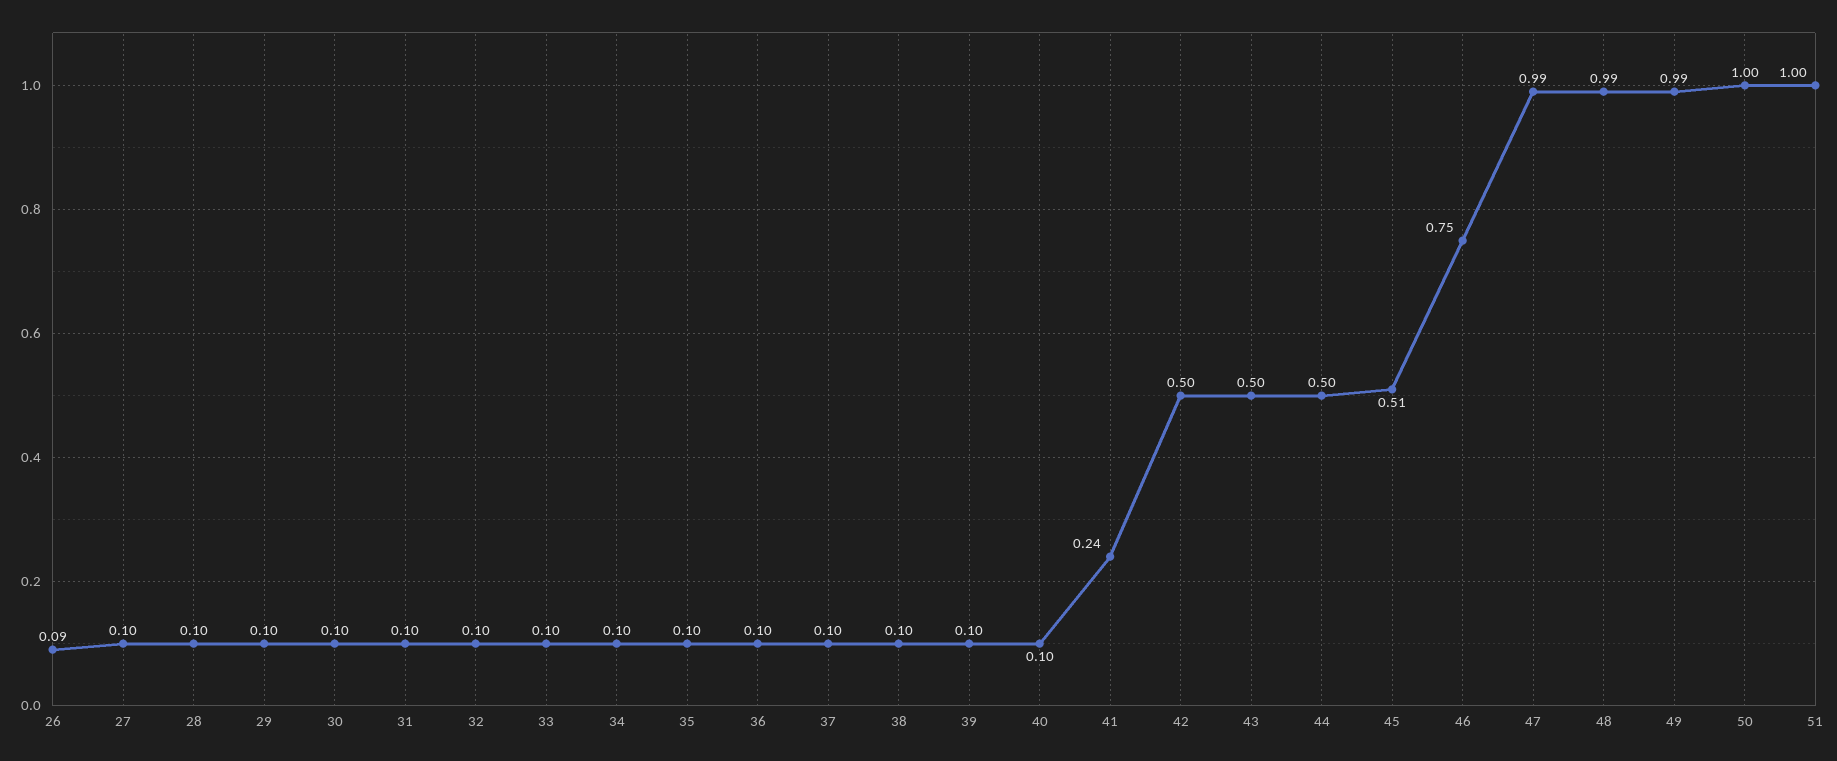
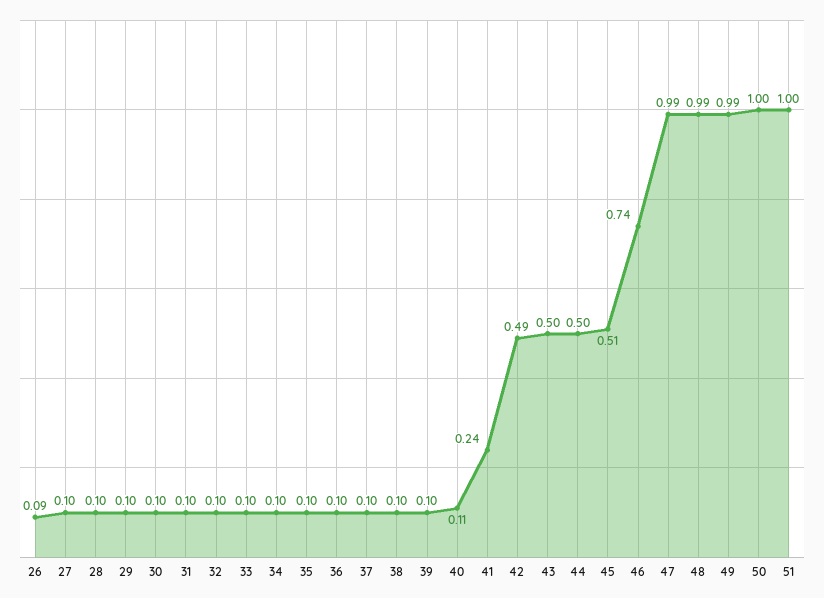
  {
    "26": 0.09,
    "27": 0.1,
    "28": 0.1,
    "29": 0.1,
    "30": 0.1,
    "31": 0.1,
    "32": 0.1,
    "33": 0.1,
    "34": 0.1,
    "35": 0.1,
    "36": 0.1,
    "37": 0.1,
    "38": 0.1,
    "39": 0.1,
-   "40": 0.1,
+   "40": 0.11,
    "41": 0.24,
-   "42": 0.5,
+   "42": 0.49,
    "43": 0.5,
    "44": 0.5,
    "45": 0.51,
-   "46": 0.75,
+   "46": 0.74,
    "47": 0.99,
    "48": 0.99,
    "49": 0.99,
    "50": 1,
    "51": 1
  }

